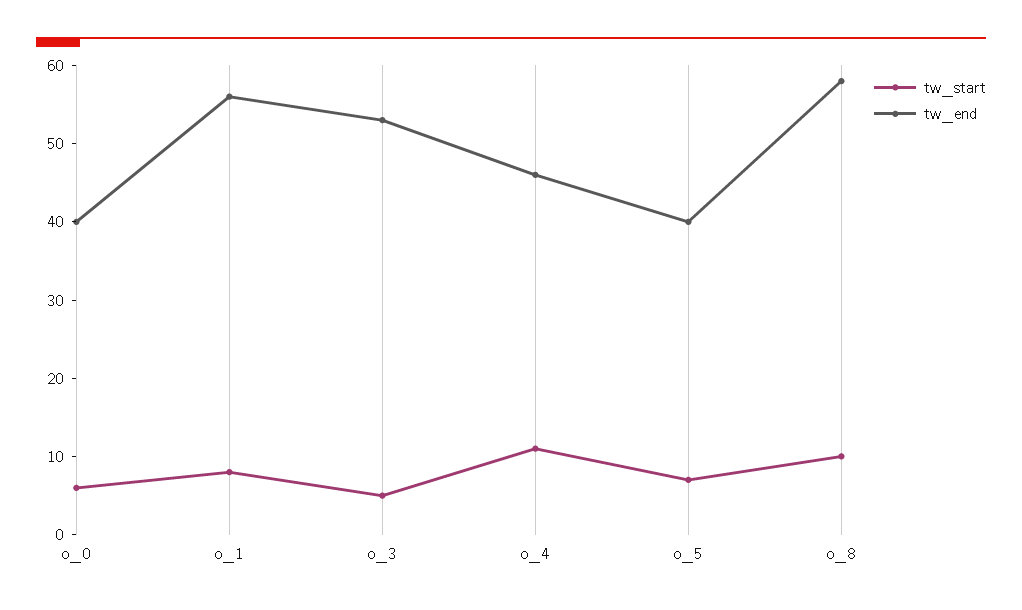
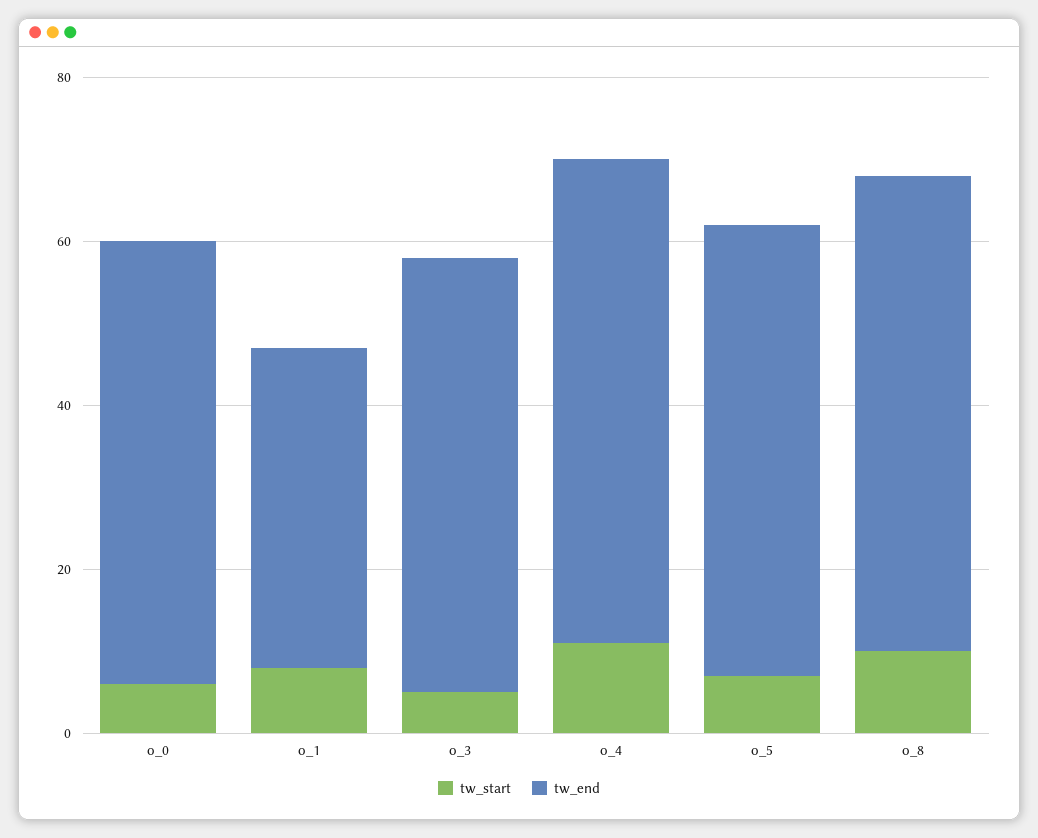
  {
    "tw_start": {
      "o_0": 5,
      "o_1": 10,
      "o_3": 5,
      "o_4": 10,
      "o_5": 5,
      "o_8": 10
    },
    "tw_end": {
-     "o_0": 40,
+     "o_0": 55,
-     "o_1": 55,
+     "o_1": 40,
      "o_3": 55,
-     "o_4": 45,
+     "o_4": 60,
-     "o_5": 40,
+     "o_5": 55,
      "o_8": 60
    }
  }

